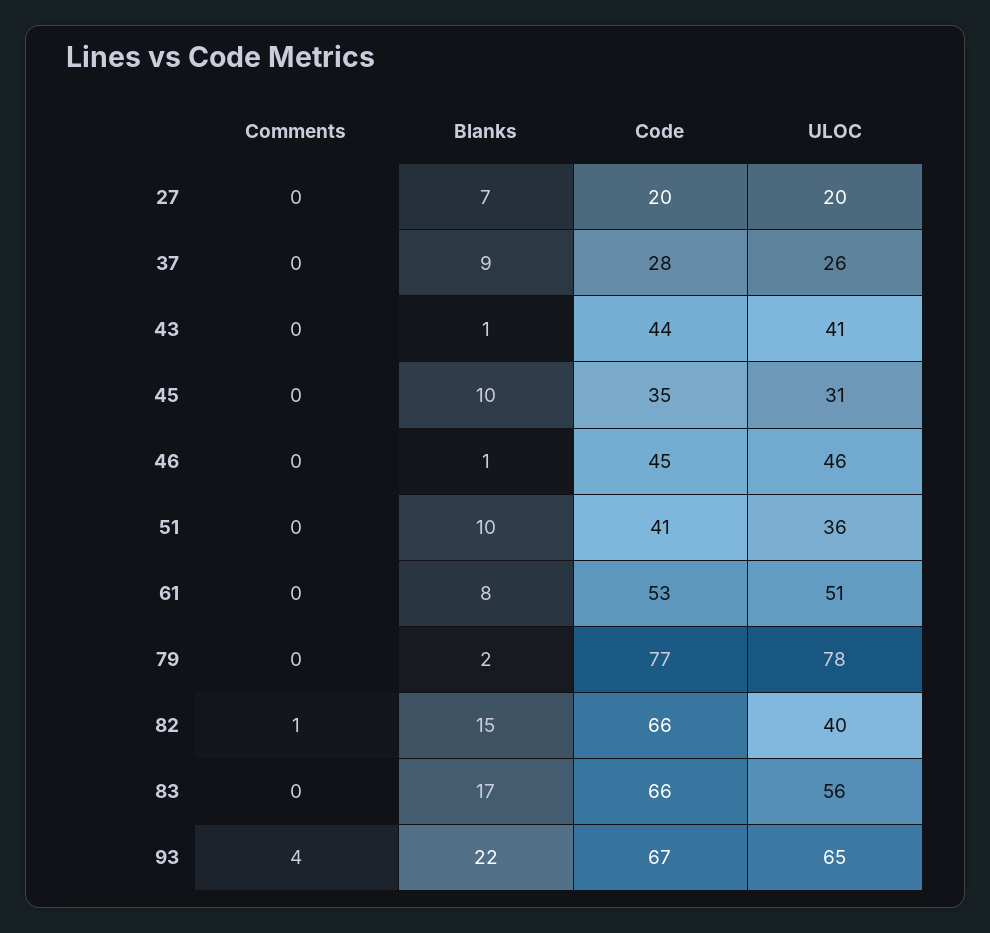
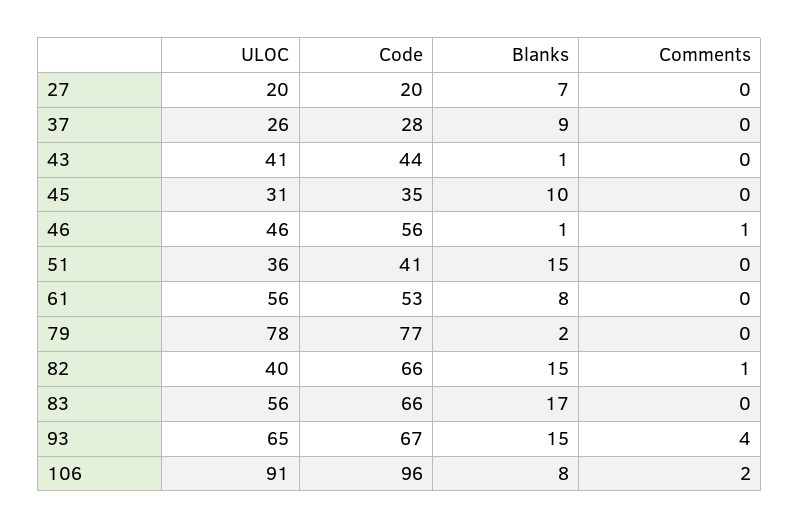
  {
    "Comments": {
      "27": 0,
      "37": 0,
      "43": 0,
      "45": 0,
-     "46": 0,
+     "46": 1,
      "51": 0,
      "61": 0,
      "79": 0,
      "82": 1,
      "83": 0,
-     "93": 4
+     "93": 4,
+     "106": 2
    },
    "Blanks": {
      "27": 7,
      "37": 9,
      "43": 1,
      "45": 10,
      "46": 1,
-     "51": 10,
+     "51": 15,
      "61": 8,
      "79": 2,
      "82": 15,
      "83": 17,
-     "93": 22
+     "93": 15,
+     "106": 8
    },
    "Code": {
      "27": 20,
      "37": 28,
      "43": 44,
      "45": 35,
-     "46": 45,
+     "46": 56,
      "51": 41,
      "61": 53,
      "79": 77,
      "82": 66,
      "83": 66,
-     "93": 67
+     "93": 67,
+     "106": 96
    },
    "ULOC": {
      "27": 20,
      "37": 26,
      "43": 41,
      "45": 31,
      "46": 46,
      "51": 36,
-     "61": 51,
+     "61": 56,
      "79": 78,
      "82": 40,
      "83": 56,
-     "93": 65
+     "93": 65,
+     "106": 91
    }
  }

